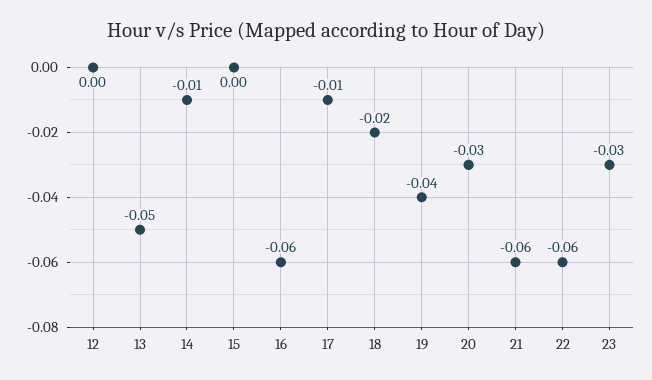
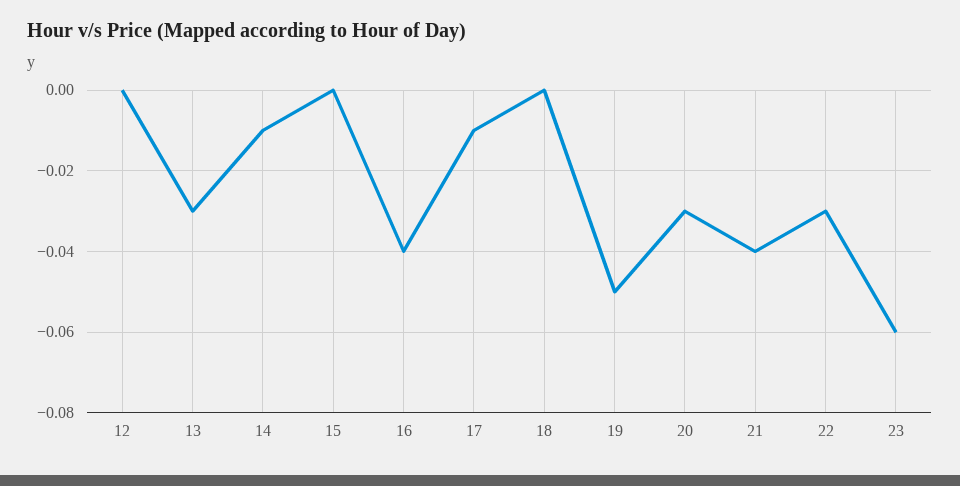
  {
    "12": 0,
-   "13": -0.05,
+   "13": -0.03,
    "14": -0.01,
    "15": 0,
-   "16": -0.06,
+   "16": -0.04,
    "17": -0.01,
-   "18": -0.02,
+   "18": 0,
-   "19": -0.04,
+   "19": -0.05,
    "20": -0.03,
-   "21": -0.06,
+   "21": -0.04,
-   "22": -0.06,
+   "22": -0.03,
-   "23": -0.03
+   "23": -0.06
  }

